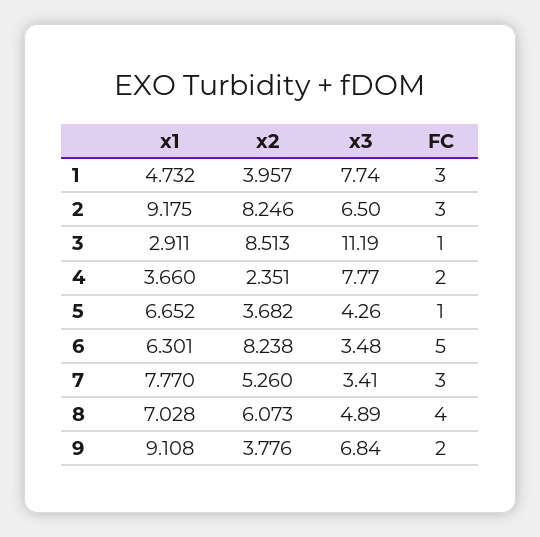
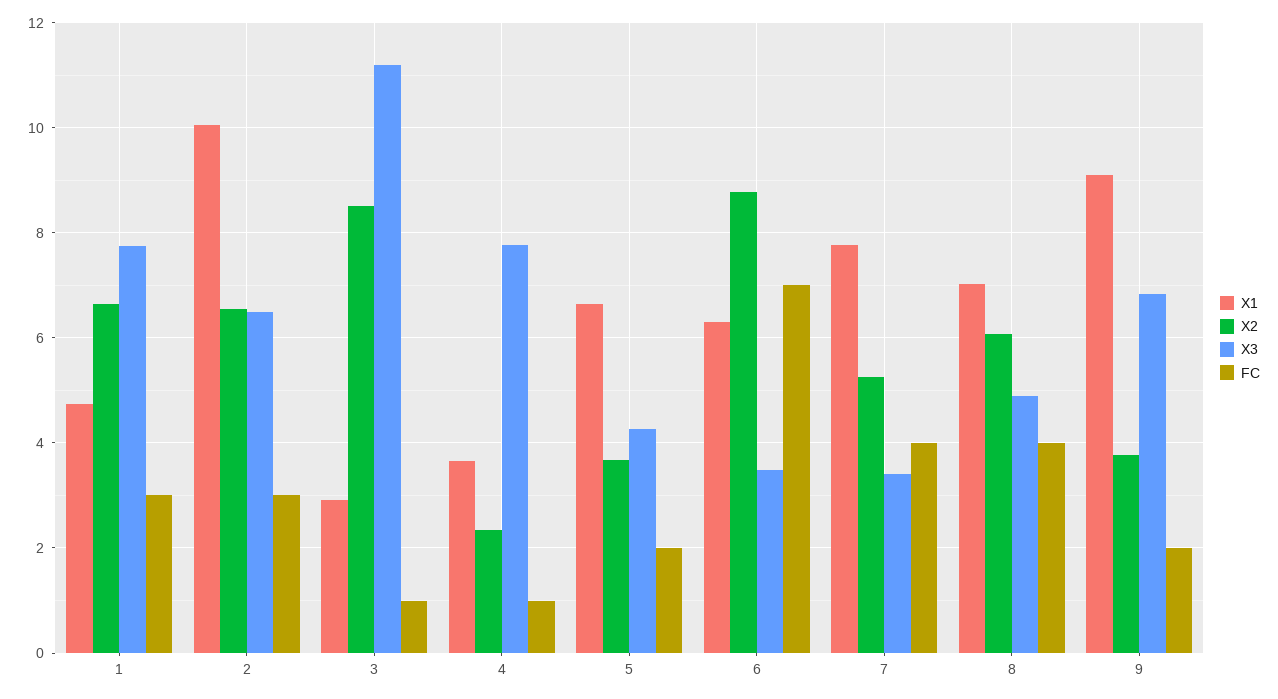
  {
    "x1": {
      "1": 4.732,
-     "2": 9.175,
+     "2": 10,
      "3": 2.911,
      "4": 3.66,
      "5": 6.652,
      "6": 6.301,
      "7": 7.77,
      "8": 7.028,
      "9": 9.108
    },
    "x2": {
-     "1": 3.957,
+     "1": 6.6,
-     "2": 8.246,
+     "2": 6.6,
      "3": 8.513,
      "4": 2.351,
      "5": 3.682,
-     "6": 8.238,
+     "6": 8.8,
      "7": 5.26,
      "8": 6.073,
      "9": 3.776
    },
    "x3": {
      "1": 7.74,
      "2": 6.5,
      "3": 11.19,
      "4": 7.77,
      "5": 4.26,
      "6": 3.48,
      "7": 3.41,
      "8": 4.89,
      "9": 6.84
    },
    "FC": {
      "1": 3,
      "2": 3,
      "3": 1,
-     "4": 2,
+     "4": 1,
-     "5": 1,
+     "5": 2,
-     "6": 5,
+     "6": 7,
-     "7": 3,
+     "7": 4,
      "8": 4,
      "9": 2
    }
  }

